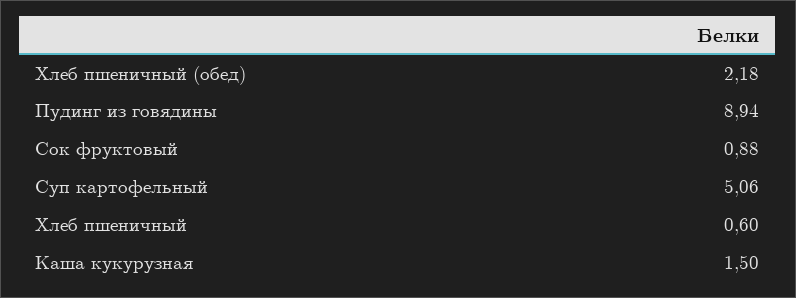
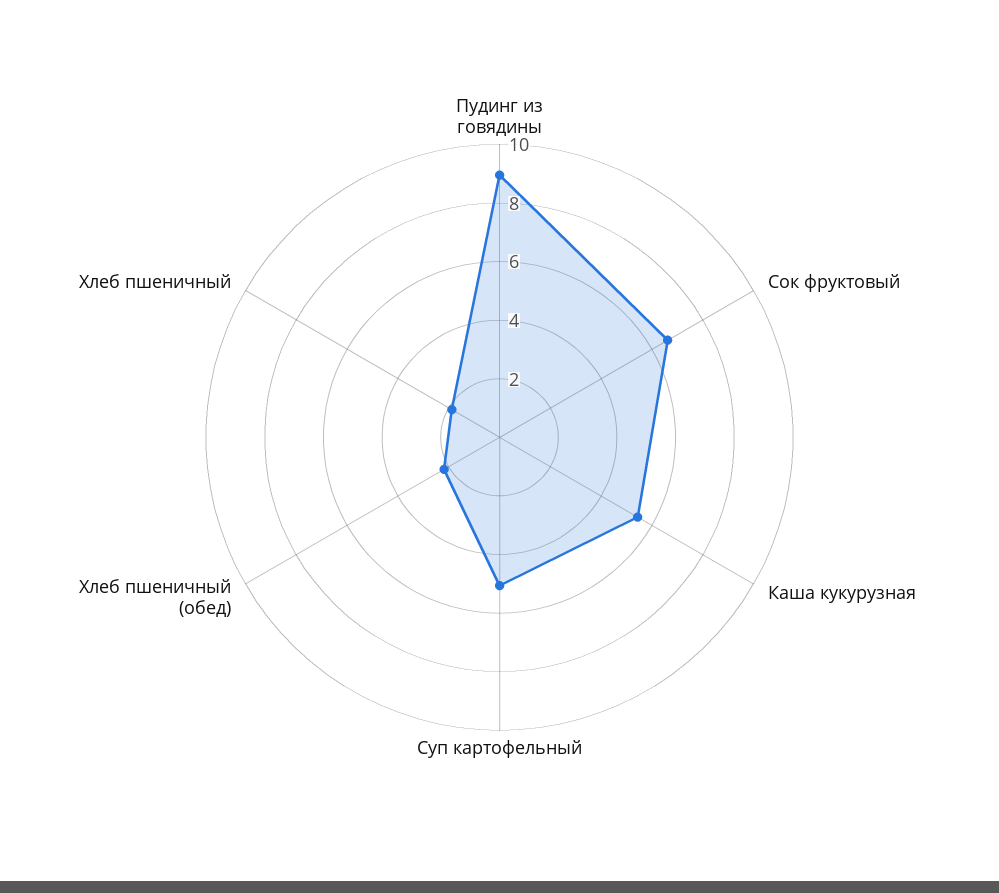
  {
    "Хлеб пшеничный (обед)": 2.18,
    "Пудинг из говядины": 8.94,
-   "Сок фруктовый": 0.88,
+   "Сок фруктовый": 6.5,
    "Суп картофельный": 5.06,
-   "Хлеб пшеничный": 0.6,
+   "Хлеб пшеничный": 2,
-   "Каша кукурузная": 1.5
+   "Каша кукурузная": 5.5
  }

